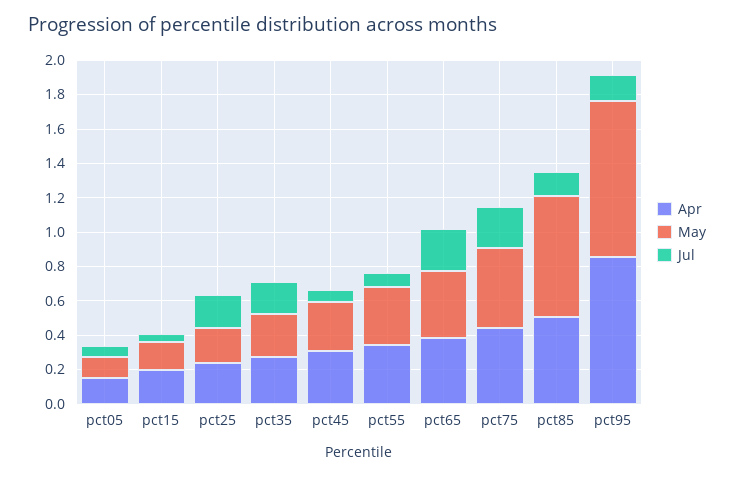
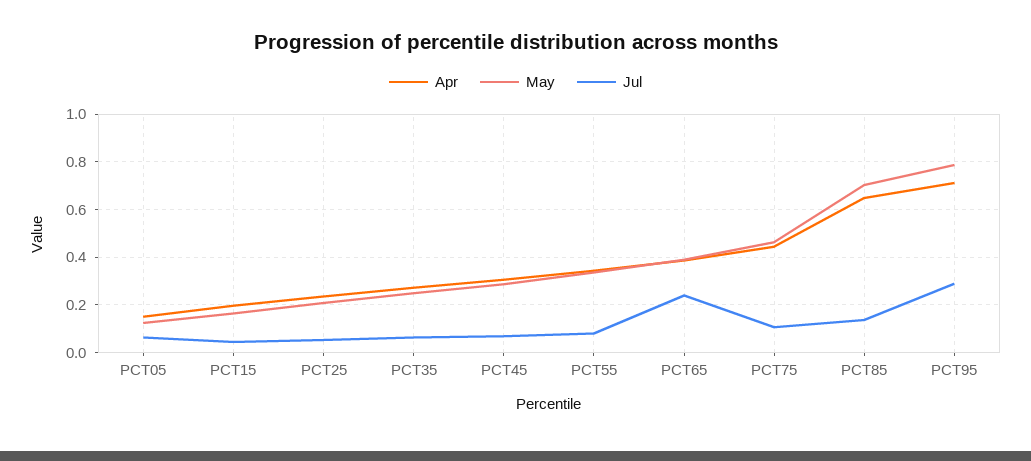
  {
    "Apr": {
      "pct05": 0.15,
      "pct15": 0.2,
      "pct25": 0.25,
      "pct35": 0.25,
      "pct45": 0.3,
      "pct55": 0.35,
      "pct65": 0.4,
      "pct75": 0.45,
-     "pct85": 0.5,
+     "pct85": 0.65,
-     "pct95": 0.85
+     "pct95": 0.7
    },
    "May": {
      "pct05": 0.1,
      "pct15": 0.15,
      "pct25": 0.2,
      "pct35": 0.25,
      "pct45": 0.3,
      "pct55": 0.35,
      "pct65": 0.4,
      "pct75": 0.45,
      "pct85": 0.7,
-     "pct95": 0.9
+     "pct95": 0.8
    },
    "Jul": {
      "pct05": 0.05,
      "pct15": 0.05,
-     "pct25": 0.2,
+     "pct25": 0.05,
-     "pct35": 0.2,
+     "pct35": 0.05,
      "pct45": 0.05,
      "pct55": 0.1,
      "pct65": 0.25,
-     "pct75": 0.25,
+     "pct75": 0.1,
      "pct85": 0.15,
-     "pct95": 0.15
+     "pct95": 0.3
    }
  }

